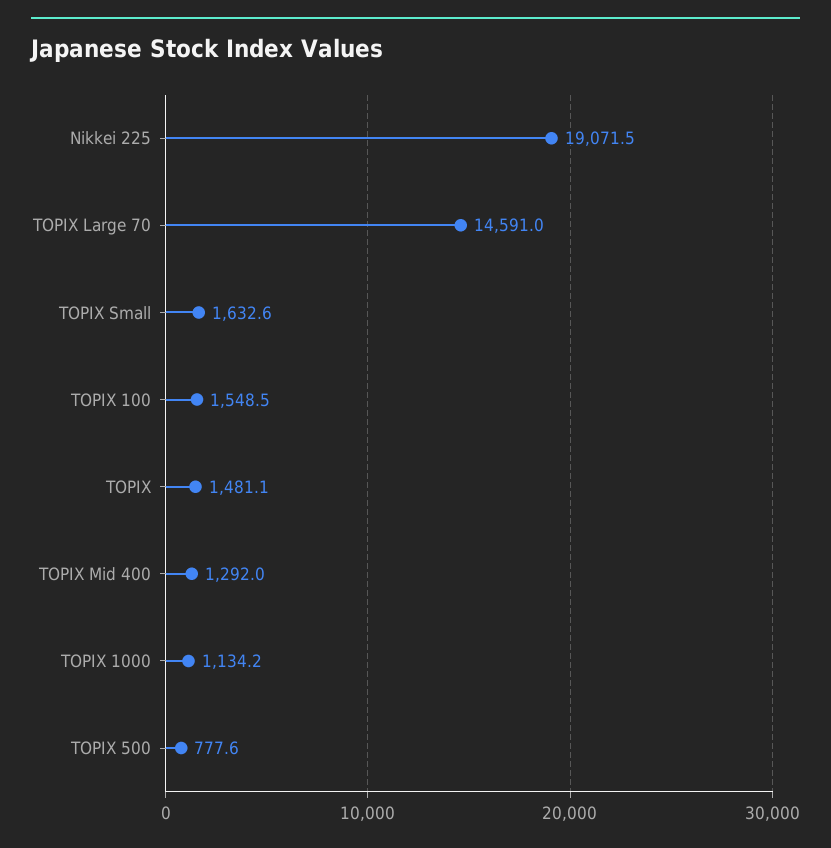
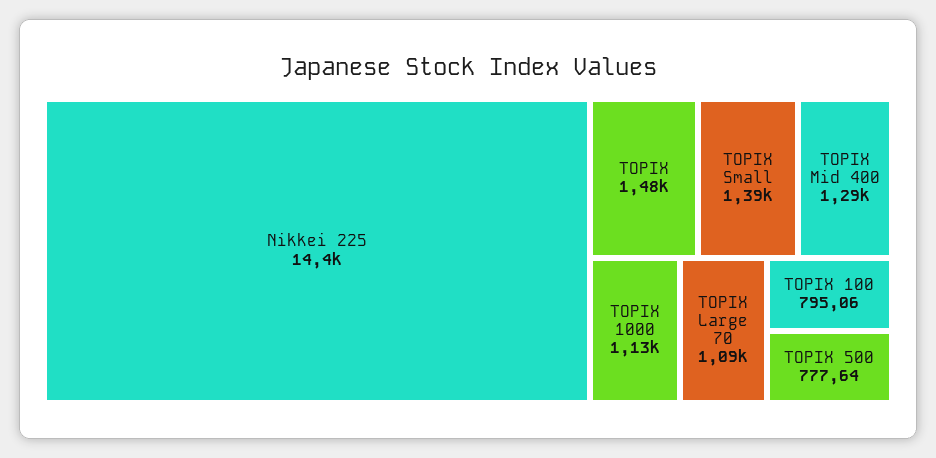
  {
-   "Nikkei 225": 19071.5,
+   "Nikkei 225": 14400,
-   "TOPIX Large 70": 14591,
+   "TOPIX Large 70": 1090,
-   "TOPIX Small": 1632.6,
+   "TOPIX Small": 1390,
-   "TOPIX 100": 1548.5,
+   "TOPIX 100": 795.06,
    "TOPIX": 1481.1,
    "TOPIX Mid 400": 1292,
    "TOPIX 1000": 1134.2,
    "TOPIX 500": 777.64
  }

